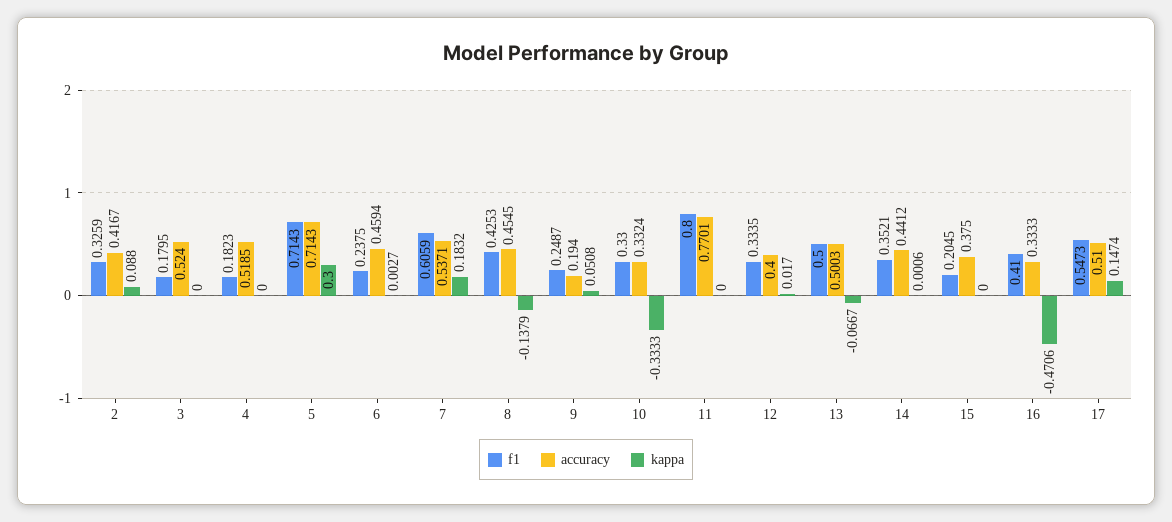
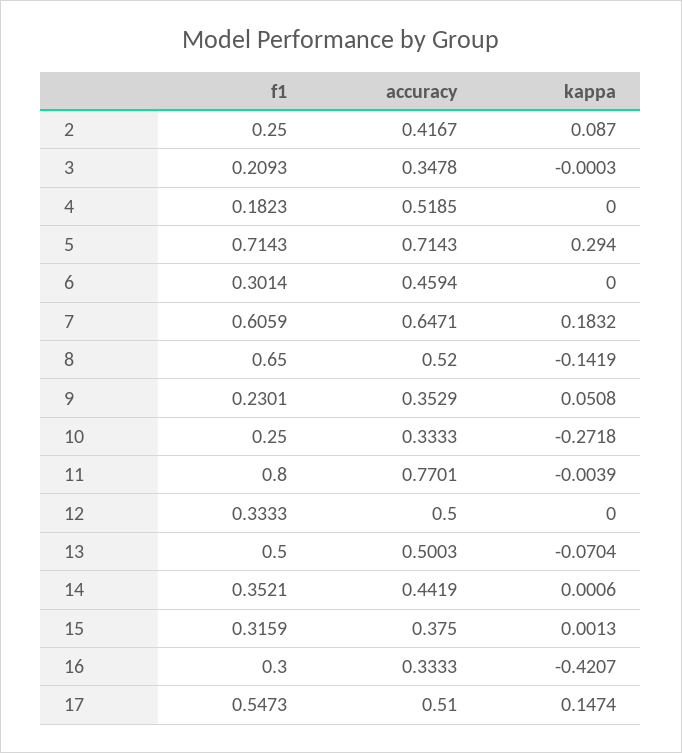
  {
    "f1": {
-     "2": 0.3259,
+     "2": 0.25,
-     "3": 0.1795,
+     "3": 0.2093,
      "4": 0.1823,
      "5": 0.7143,
-     "6": 0.2375,
+     "6": 0.3014,
      "7": 0.6059,
-     "8": 0.4253,
+     "8": 0.65,
-     "9": 0.2487,
+     "9": 0.2301,
-     "10": 0.33,
+     "10": 0.25,
      "11": 0.8,
-     "12": 0.3335,
+     "12": 0.3333,
      "13": 0.5,
      "14": 0.3521,
-     "15": 0.2045,
+     "15": 0.3159,
-     "16": 0.41,
+     "16": 0.3,
      "17": 0.5473
    },
    "accuracy": {
      "2": 0.4167,
-     "3": 0.524,
+     "3": 0.3478,
      "4": 0.5185,
      "5": 0.7143,
      "6": 0.4594,
-     "7": 0.5371,
+     "7": 0.6471,
-     "8": 0.4545,
+     "8": 0.52,
-     "9": 0.194,
+     "9": 0.3529,
-     "10": 0.3324,
+     "10": 0.3333,
      "11": 0.7701,
-     "12": 0.4,
+     "12": 0.5,
      "13": 0.5003,
-     "14": 0.4412,
+     "14": 0.4419,
      "15": 0.375,
      "16": 0.3333,
      "17": 0.51
    },
    "kappa": {
-     "2": 0.088,
+     "2": 0.087,
-     "3": 0,
+     "3": -0.0003,
      "4": 0,
-     "5": 0.3,
+     "5": 0.294,
-     "6": 0.0027,
+     "6": 0,
      "7": 0.1832,
-     "8": -0.1379,
+     "8": -0.1419,
      "9": 0.0508,
-     "10": -0.3333,
+     "10": -0.2718,
-     "11": 0,
+     "11": -0.0039,
-     "12": 0.017,
+     "12": 0,
-     "13": -0.0667,
+     "13": -0.0704,
      "14": 0.0006,
-     "15": 0,
+     "15": 0.0013,
-     "16": -0.4706,
+     "16": -0.4207,
      "17": 0.1474
    }
  }

